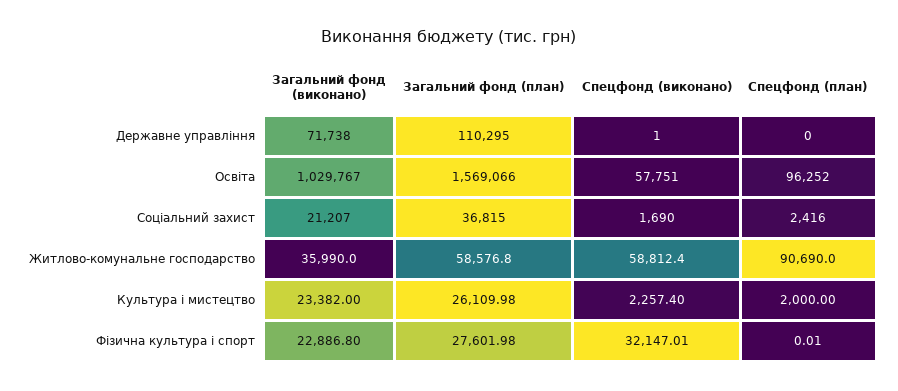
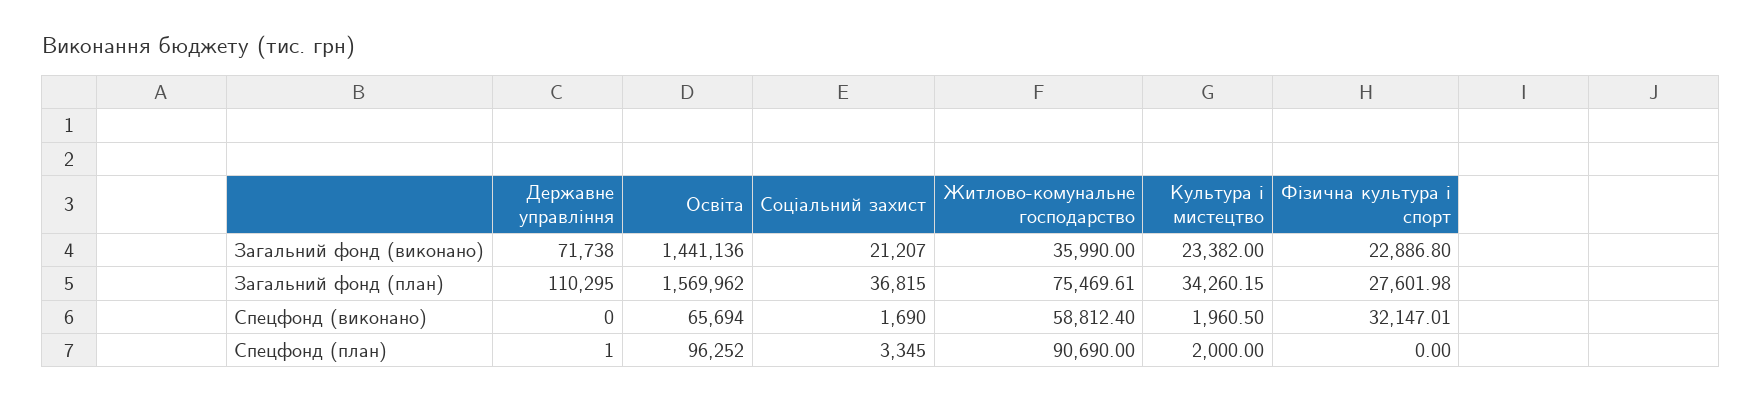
  {
    "Загальний фонд (виконано)": {
      "Державне управління": 71738,
-     "Освіта": 1029767,
+     "Освіта": 1441136,
      "Соціальний захист": 21207,
      "Житлово-комунальне господарство": 35990,
      "Культура і мистецтво": 23382,
      "Фізична культура і спорт": 22886.8
    },
    "Загальний фонд (план)": {
      "Державне управління": 110295,
-     "Освіта": 1569066,
+     "Освіта": 1569962,
      "Соціальний захист": 36815,
-     "Житлово-комунальне господарство": 58576.8,
+     "Житлово-комунальне господарство": 75469.61,
-     "Культура і мистецтво": 26109.98,
+     "Культура і мистецтво": 34260.15,
      "Фізична культура і спорт": 27601.98
    },
    "Спецфонд (виконано)": {
-     "Державне управління": 1,
+     "Державне управління": 0,
-     "Освіта": 57751,
+     "Освіта": 65694,
      "Соціальний захист": 1690,
      "Житлово-комунальне господарство": 58812.4,
-     "Культура і мистецтво": 2257.4,
+     "Культура і мистецтво": 1960.5,
      "Фізична культура і спорт": 32147.01
    },
    "Спецфонд (план)": {
-     "Державне управління": 0,
+     "Державне управління": 1,
      "Освіта": 96252,
-     "Соціальний захист": 2416,
+     "Соціальний захист": 3345,
      "Житлово-комунальне господарство": 90690,
      "Культура і мистецтво": 2000,
-     "Фізична культура і спорт": 0.01
+     "Фізична культура і спорт": 0
    }
  }

